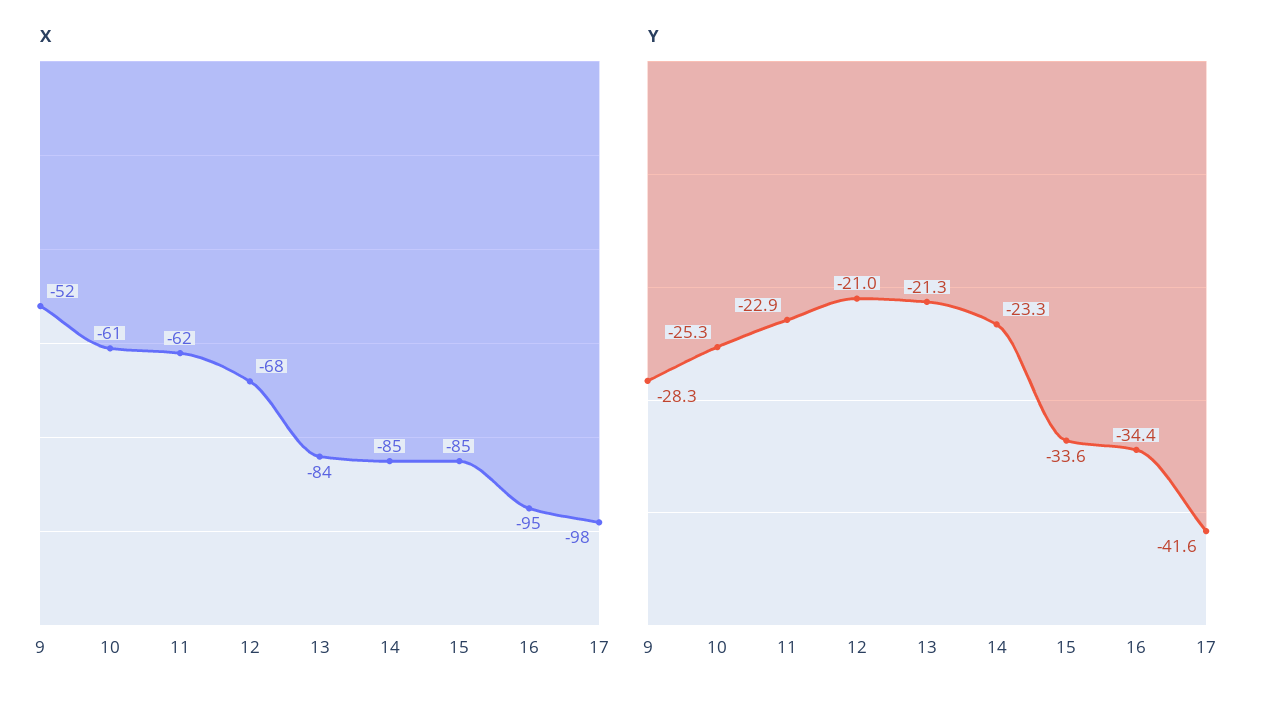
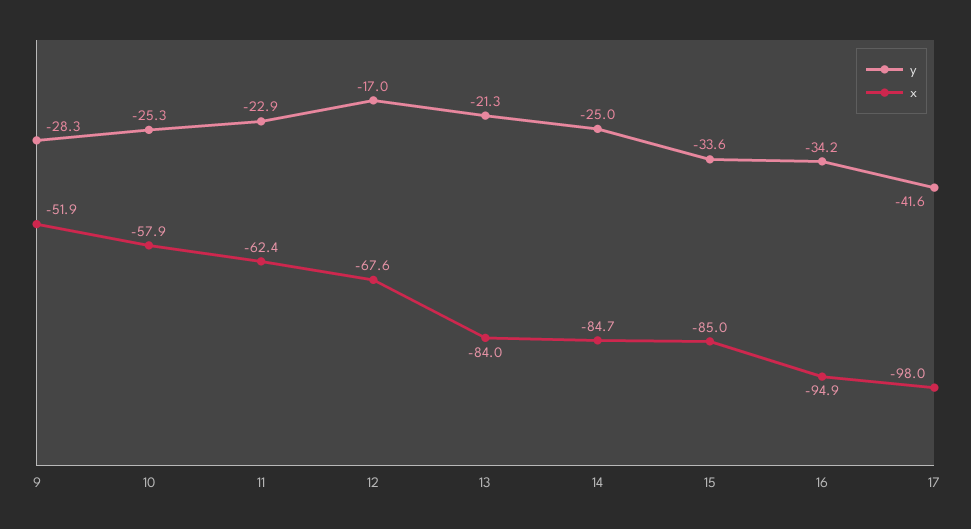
  {
    "X": {
      "9": -51.9,
-     "10": -61,
+     "10": -57.9,
      "11": -62.4,
      "12": -67.6,
      "13": -84,
      "14": -84.7,
      "15": -85,
      "16": -94.9,
      "17": -98
    },
    "Y": {
      "9": -28.3,
      "10": -25.3,
      "11": -22.9,
-     "12": -21,
+     "12": -17,
      "13": -21.3,
-     "14": -23.3,
+     "14": -25,
      "15": -33.6,
-     "16": -34.4,
+     "16": -34.2,
      "17": -41.6
    }
  }

